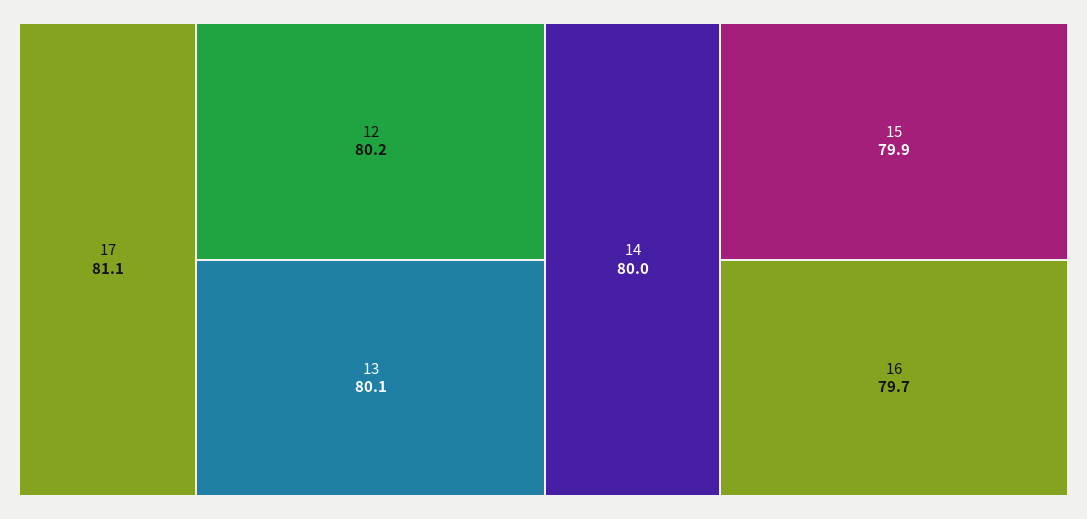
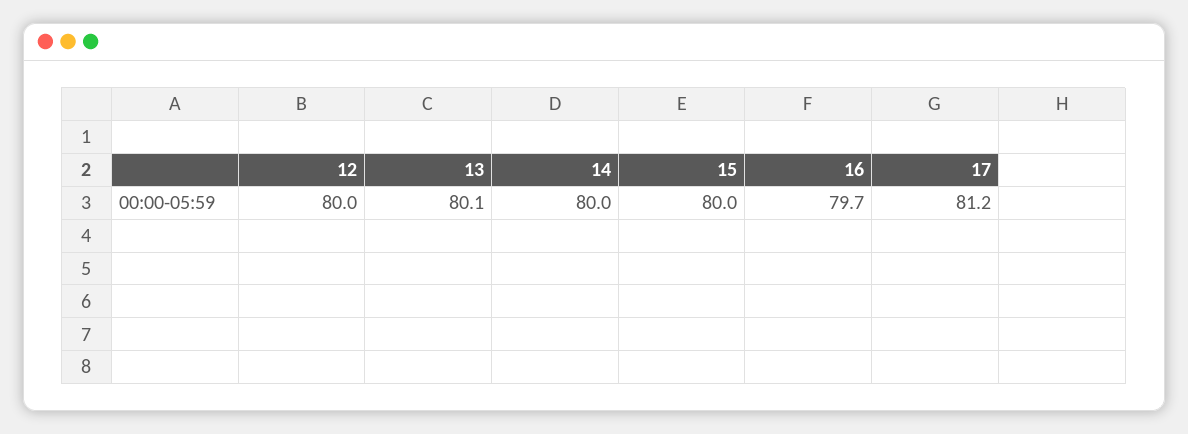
  {
-   "17": 81.1,
+   "17": 81.2,
-   "12": 80.2,
+   "12": 80,
    "13": 80.1,
    "14": 80,
-   "15": 79.9,
+   "15": 80,
    "16": 79.7
  }

